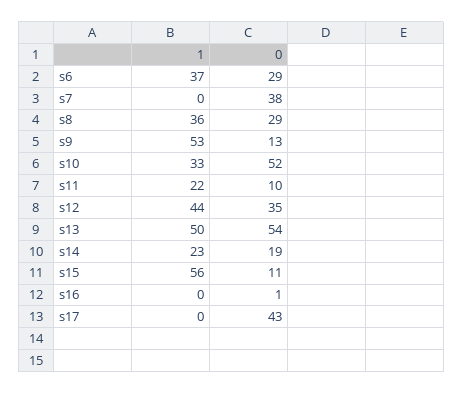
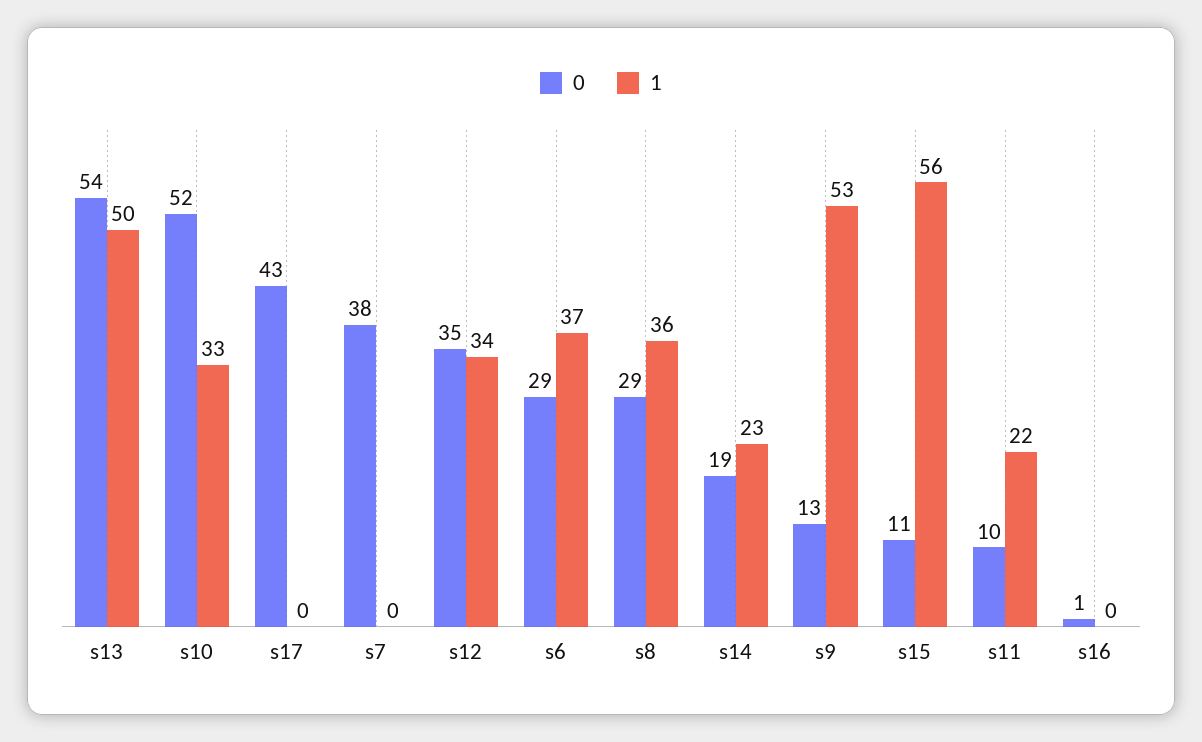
  {
    "1": {
      "s6": 37,
      "s7": 0,
      "s8": 36,
      "s9": 53,
      "s10": 33,
      "s11": 22,
-     "s12": 44,
+     "s12": 34,
      "s13": 50,
      "s14": 23,
      "s15": 56,
      "s16": 0,
      "s17": 0
    },
    "0": {
      "s6": 29,
      "s7": 38,
      "s8": 29,
      "s9": 13,
      "s10": 52,
      "s11": 10,
      "s12": 35,
      "s13": 54,
      "s14": 19,
      "s15": 11,
      "s16": 1,
      "s17": 43
    }
  }

